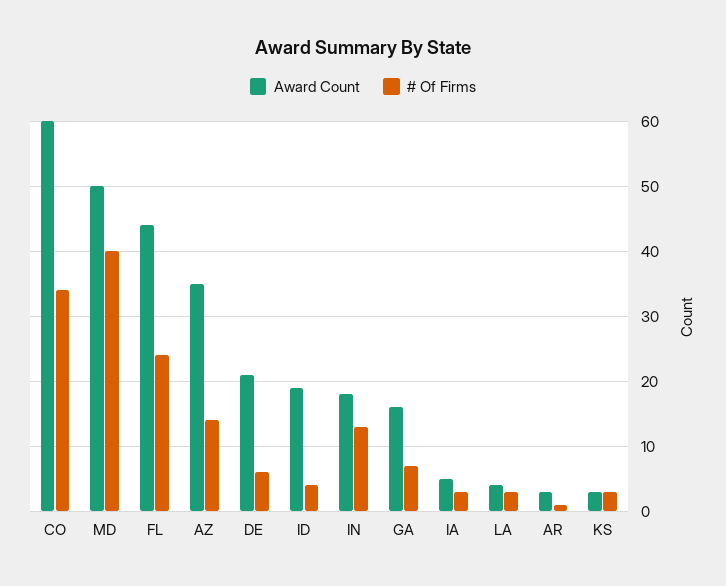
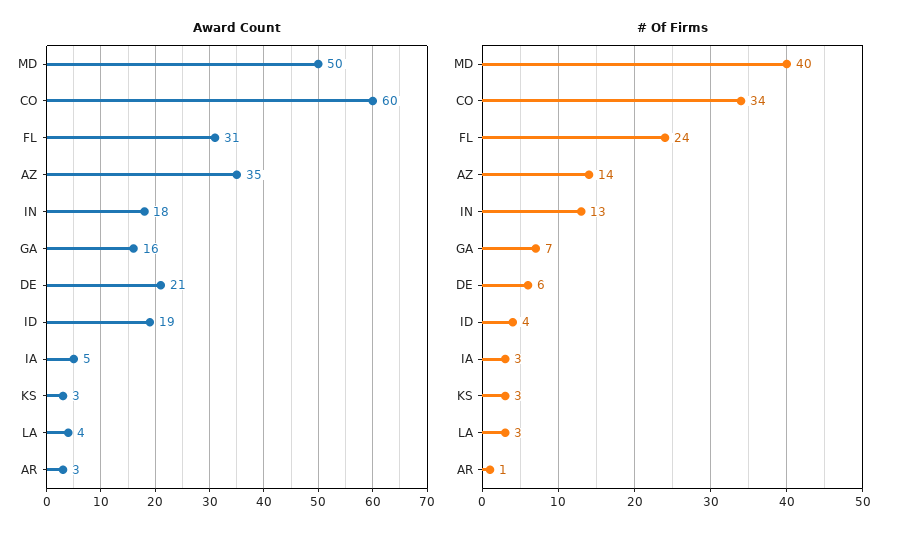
  {
    "Award Count": {
      "CO": 60,
      "MD": 50,
-     "FL": 44,
+     "FL": 31,
      "AZ": 35,
      "DE": 21,
      "ID": 19,
      "IN": 18,
      "GA": 16,
      "IA": 5,
      "LA": 4,
      "AR": 3,
      "KS": 3
    },
    "# Of Firms": {
      "CO": 34,
      "MD": 40,
      "FL": 24,
      "AZ": 14,
      "DE": 6,
      "ID": 4,
      "IN": 13,
      "GA": 7,
      "IA": 3,
      "LA": 3,
      "AR": 1,
      "KS": 3
    }
  }

